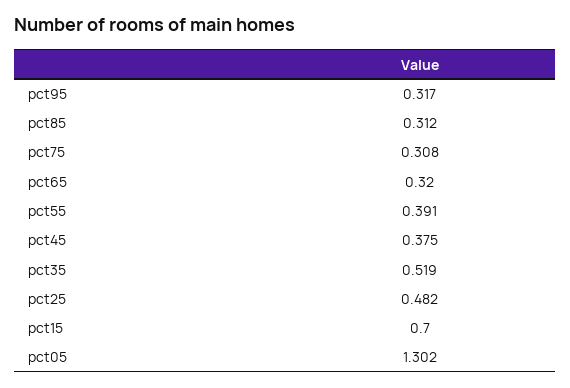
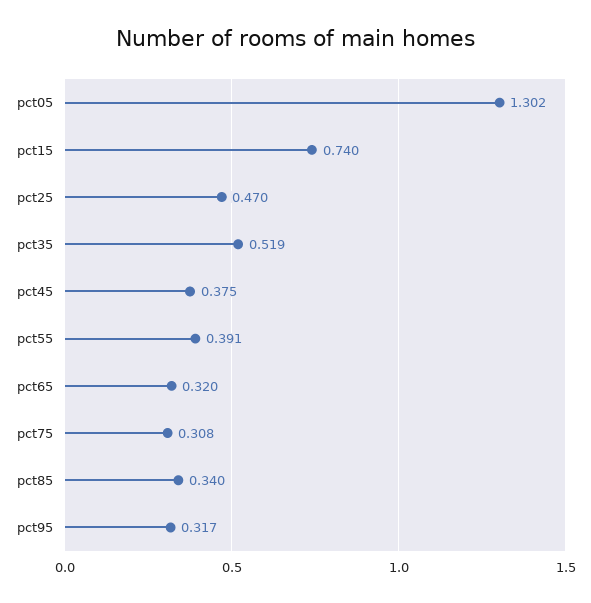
  {
    "pct95": 0.317,
-   "pct85": 0.312,
+   "pct85": 0.34,
    "pct75": 0.308,
    "pct65": 0.32,
    "pct55": 0.391,
    "pct45": 0.375,
    "pct35": 0.519,
-   "pct25": 0.482,
+   "pct25": 0.47,
-   "pct15": 0.7,
+   "pct15": 0.74,
    "pct05": 1.302
  }

